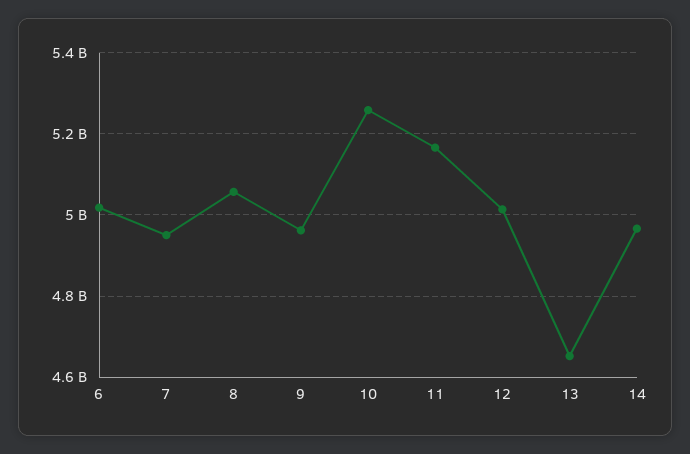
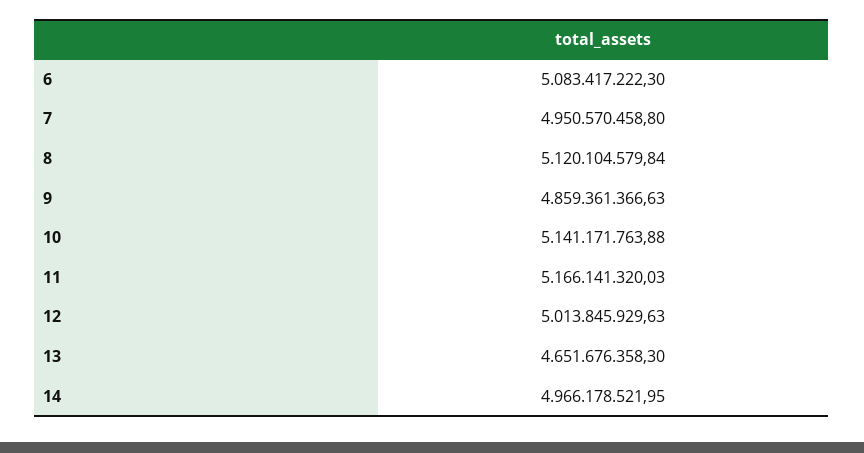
  {
-   "6": 5020000000,
+   "6": 5083417222.3,
    "7": 4950570458.8,
-   "8": 5060000000,
+   "8": 5120104579.84,
-   "9": 4960000000,
+   "9": 4859361366.63,
-   "10": 5260000000,
+   "10": 5141171763.88,
    "11": 5166141320.03,
    "12": 5013845929.63,
    "13": 4651676358.3,
    "14": 4966178521.95
  }

